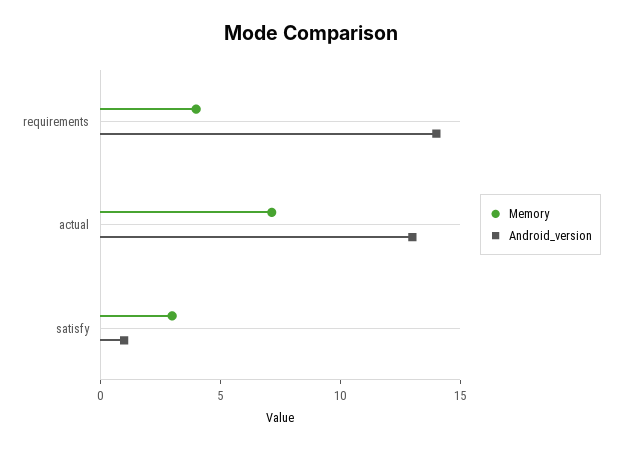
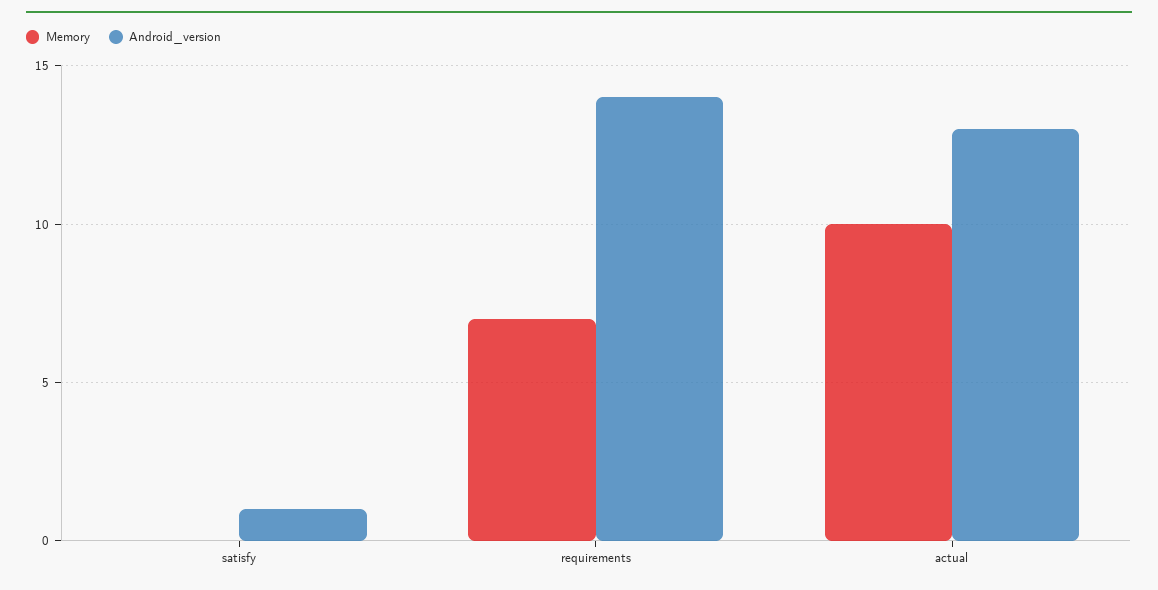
  {
    "Memory": {
-     "requirements": 4,
+     "requirements": 7,
-     "actual": 7,
+     "actual": 10,
-     "satisfy": 3
+     "satisfy": 0
    },
    "Android_version": {
      "requirements": 14,
      "actual": 13,
      "satisfy": 1
    }
  }

